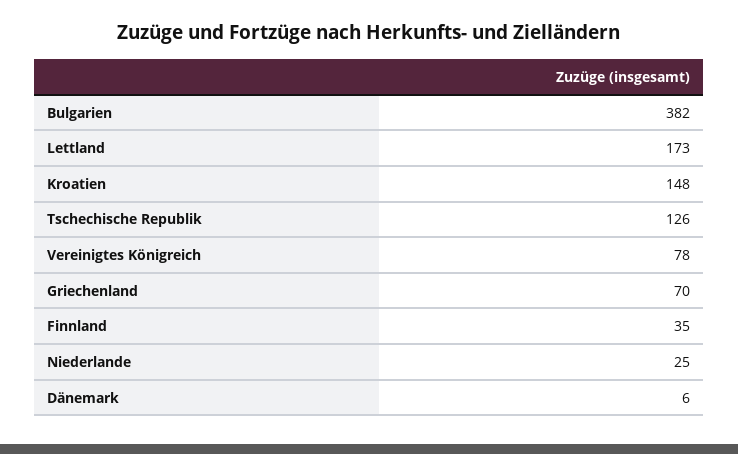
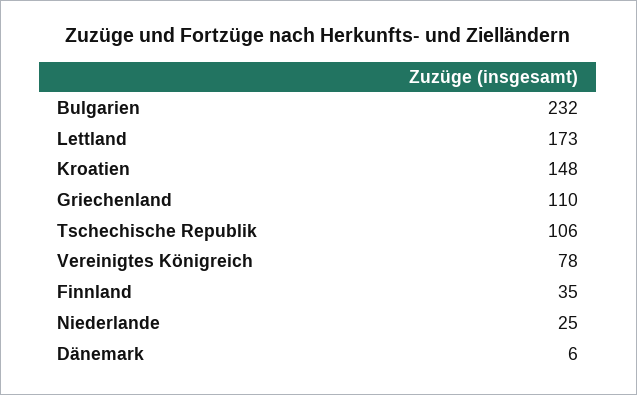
  {
-   "Bulgarien": 382,
+   "Bulgarien": 232,
    "Lettland": 173,
    "Kroatien": 148,
-   "Tschechische Republik": 126,
+   "Tschechische Republik": 106,
    "Vereinigtes Königreich": 78,
-   "Griechenland": 70,
+   "Griechenland": 110,
    "Finnland": 35,
    "Niederlande": 25,
    "Dänemark": 6
  }

